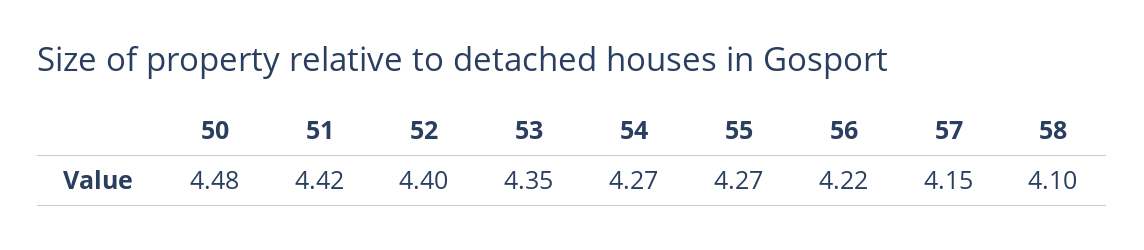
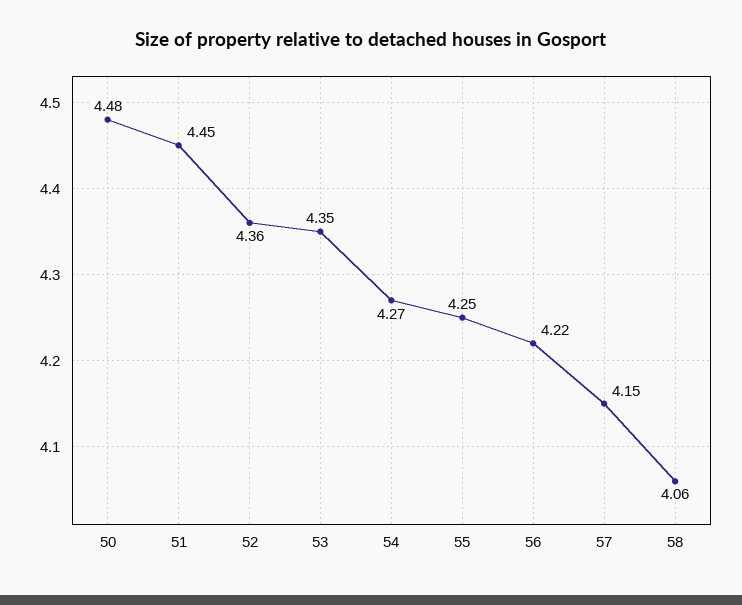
  {
    "50": 4.48,
-   "51": 4.42,
+   "51": 4.45,
-   "52": 4.4,
+   "52": 4.36,
    "53": 4.35,
    "54": 4.27,
-   "55": 4.27,
+   "55": 4.25,
    "56": 4.22,
    "57": 4.15,
-   "58": 4.1
+   "58": 4.06
  }

